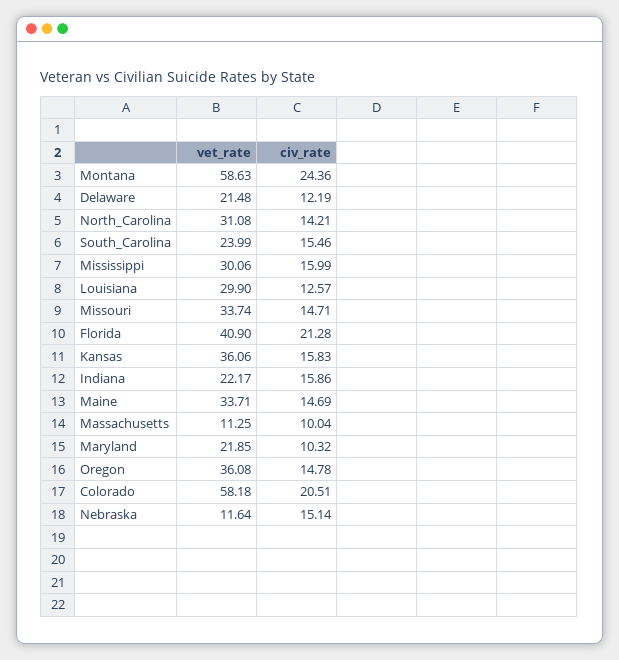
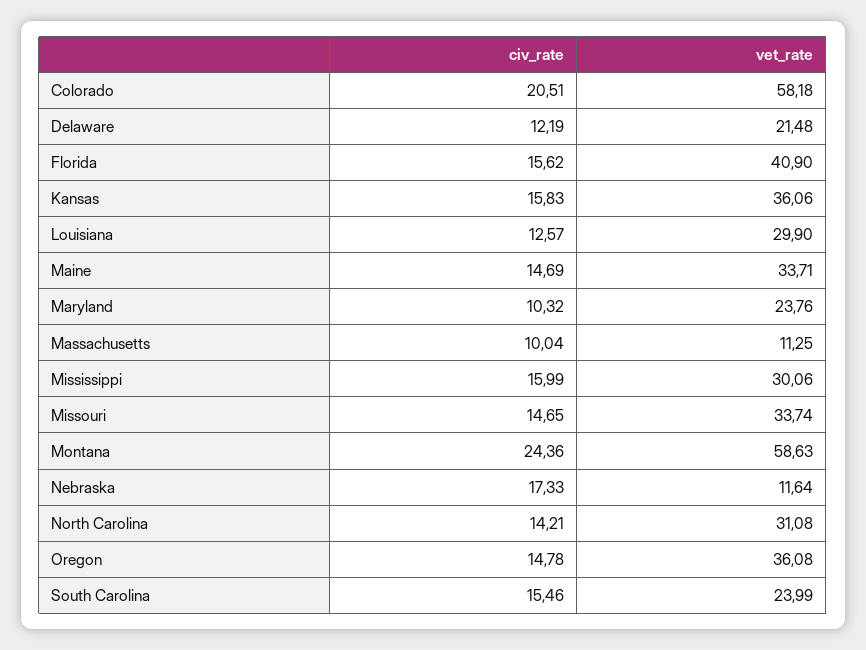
  {
    "vet_rate": {
      "Montana": 58.63,
      "Delaware": 21.48,
      "North_Carolina": 31.08,
      "South_Carolina": 23.99,
      "Mississippi": 30.06,
      "Louisiana": 29.9,
      "Missouri": 33.74,
      "Florida": 40.9,
      "Kansas": 36.06,
-     "Indiana": 22.17,
      "Maine": 33.71,
      "Massachusetts": 11.25,
-     "Maryland": 21.85,
+     "Maryland": 23.76,
      "Oregon": 36.08,
      "Colorado": 58.18,
      "Nebraska": 11.64
    },
    "civ_rate": {
      "Montana": 24.36,
      "Delaware": 12.19,
      "North_Carolina": 14.21,
      "South_Carolina": 15.46,
      "Mississippi": 15.99,
      "Louisiana": 12.57,
-     "Missouri": 14.71,
+     "Missouri": 14.65,
-     "Florida": 21.28,
+     "Florida": 15.62,
      "Kansas": 15.83,
-     "Indiana": 15.86,
      "Maine": 14.69,
      "Massachusetts": 10.04,
      "Maryland": 10.32,
      "Oregon": 14.78,
      "Colorado": 20.51,
-     "Nebraska": 15.14
+     "Nebraska": 17.33
    }
  }

